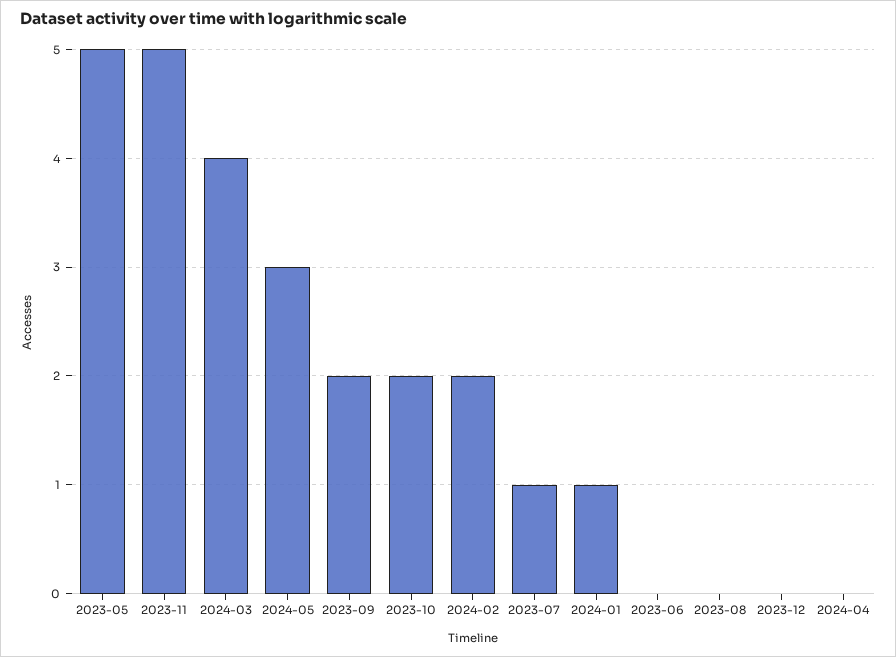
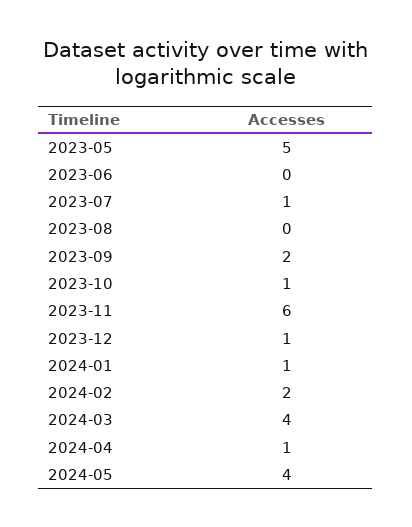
  {
    "2023-05": 5,
-   "2023-11": 5,
+   "2023-11": 6,
    "2024-03": 4,
-   "2024-05": 3,
+   "2024-05": 4,
    "2023-09": 2,
-   "2023-10": 2,
+   "2023-10": 1,
    "2024-02": 2,
    "2023-07": 1,
    "2024-01": 1,
    "2023-06": 0,
    "2023-08": 0,
-   "2023-12": 0,
+   "2023-12": 1,
-   "2024-04": 0
+   "2024-04": 1
  }

